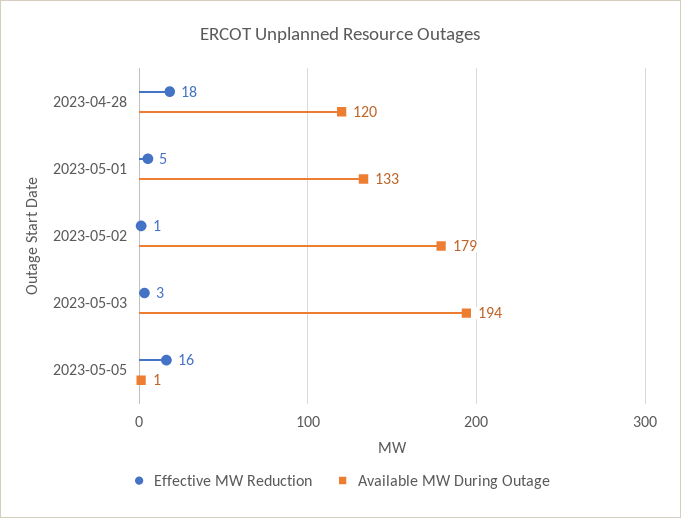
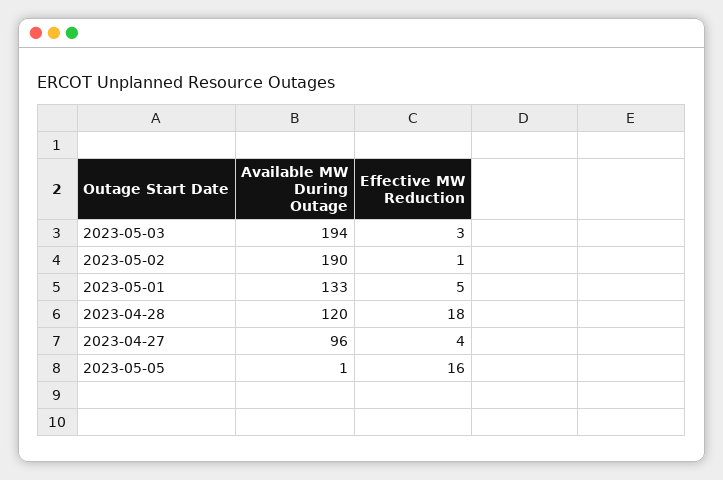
  {
    "Effective MW Reduction": {
      "2023-04-28": 18,
      "2023-05-01": 5,
      "2023-05-02": 1,
      "2023-05-03": 3,
-     "2023-05-05": 16
+     "2023-05-05": 16,
+     "2023-04-27": 4
    },
    "Available MW During Outage": {
      "2023-04-28": 120,
      "2023-05-01": 133,
-     "2023-05-02": 179,
+     "2023-05-02": 190,
      "2023-05-03": 194,
-     "2023-05-05": 1
+     "2023-05-05": 1,
+     "2023-04-27": 96
    }
  }

